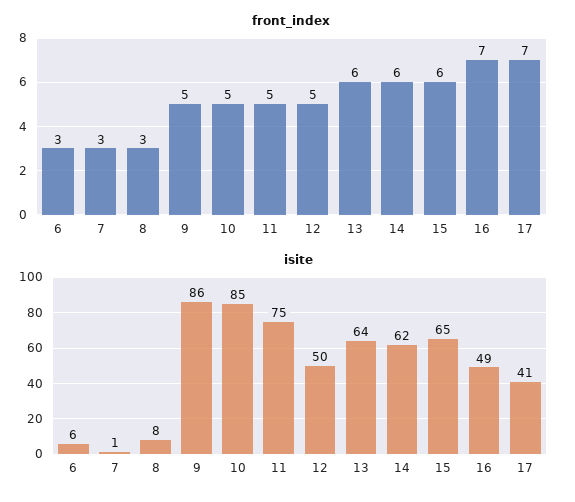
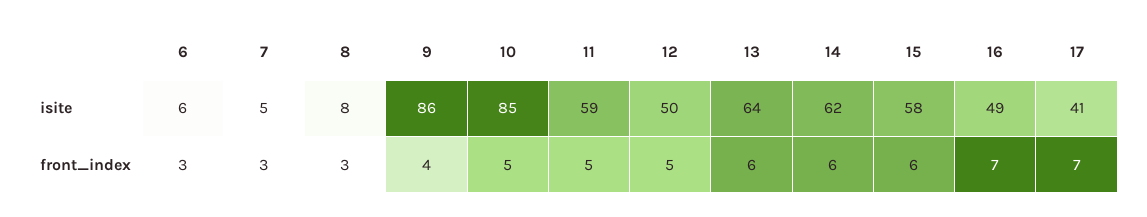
  {
    "front_index": {
      "6": 3,
      "7": 3,
      "8": 3,
-     "9": 5,
+     "9": 4,
      "10": 5,
      "11": 5,
      "12": 5,
      "13": 6,
      "14": 6,
      "15": 6,
      "16": 7,
      "17": 7
    },
    "isite": {
      "6": 6,
-     "7": 1,
+     "7": 5,
      "8": 8,
      "9": 86,
      "10": 85,
-     "11": 75,
+     "11": 59,
      "12": 50,
      "13": 64,
      "14": 62,
-     "15": 65,
+     "15": 58,
      "16": 49,
      "17": 41
    }
  }

